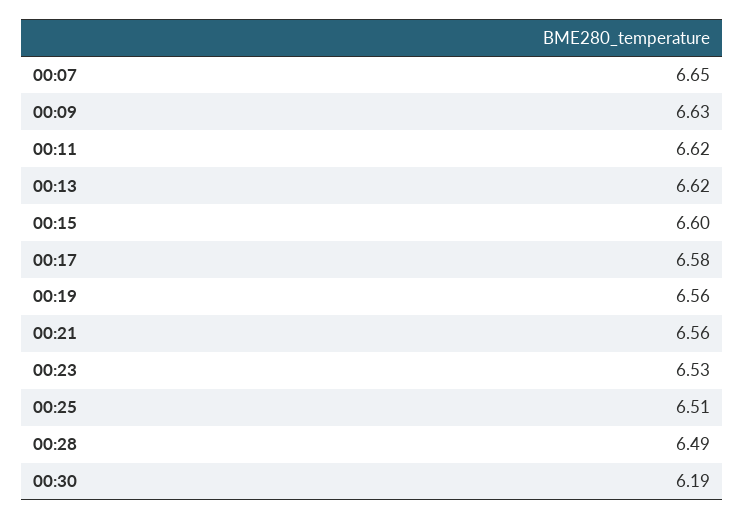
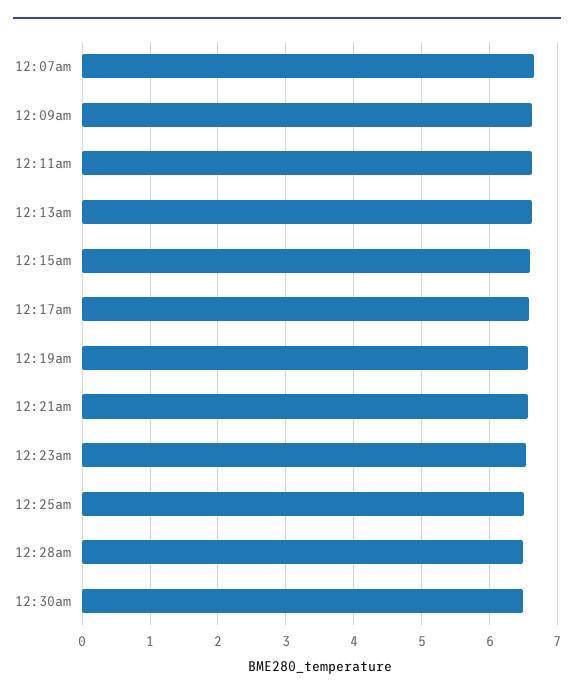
  {
    "00:07": 6.65,
    "00:09": 6.63,
    "00:11": 6.62,
    "00:13": 6.62,
    "00:15": 6.6,
    "00:17": 6.58,
    "00:19": 6.56,
    "00:21": 6.56,
    "00:23": 6.53,
    "00:25": 6.51,
    "00:28": 6.49,
-   "00:30": 6.19
+   "00:30": 6.5
  }

